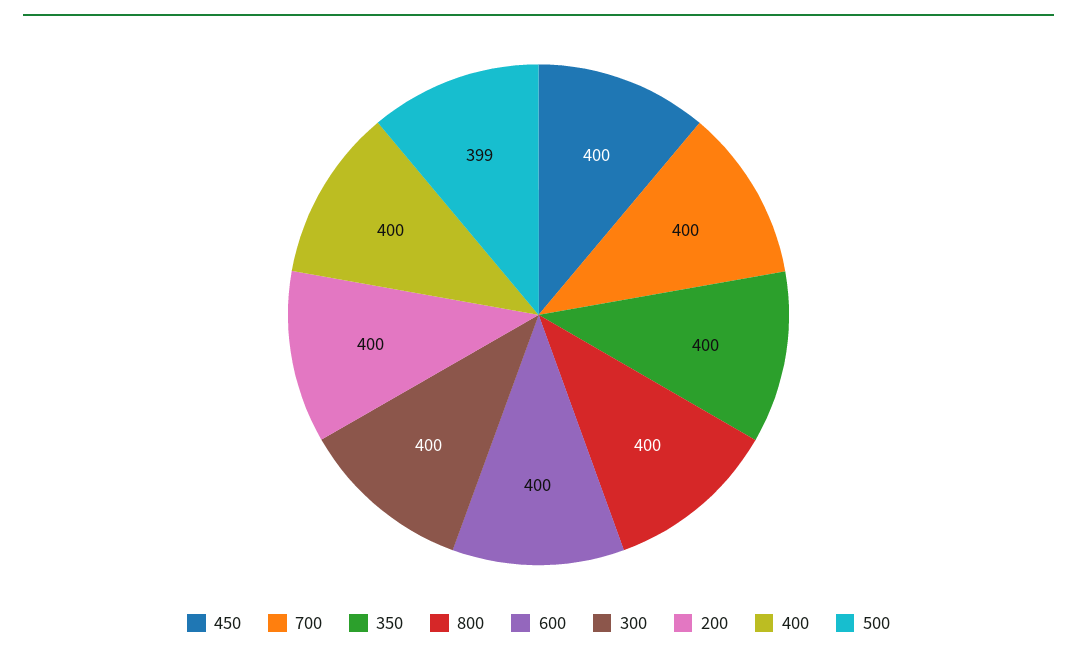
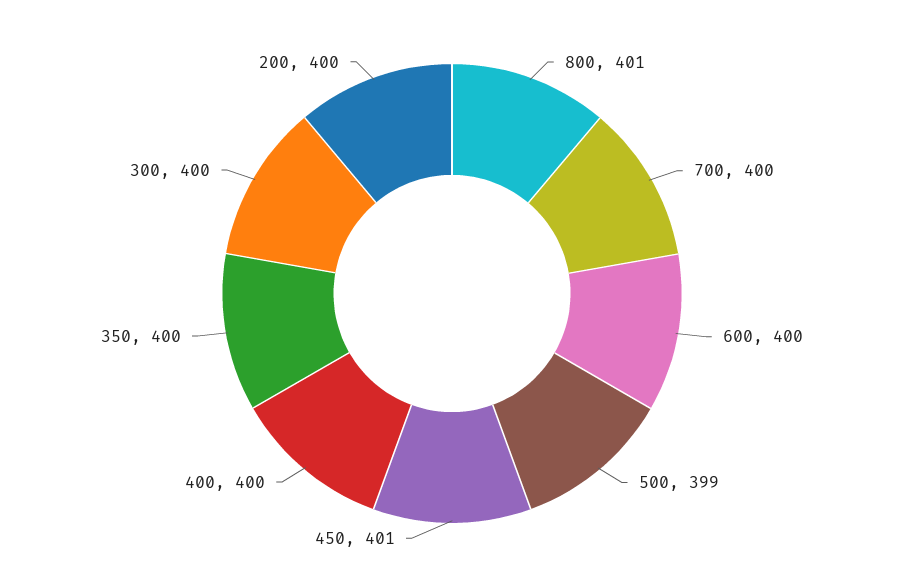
  {
-   "450": 400,
+   "450": 401,
    "700": 400,
    "350": 400,
-   "800": 400,
+   "800": 401,
    "600": 400,
    "300": 400,
    "200": 400,
    "400": 400,
    "500": 399
  }

